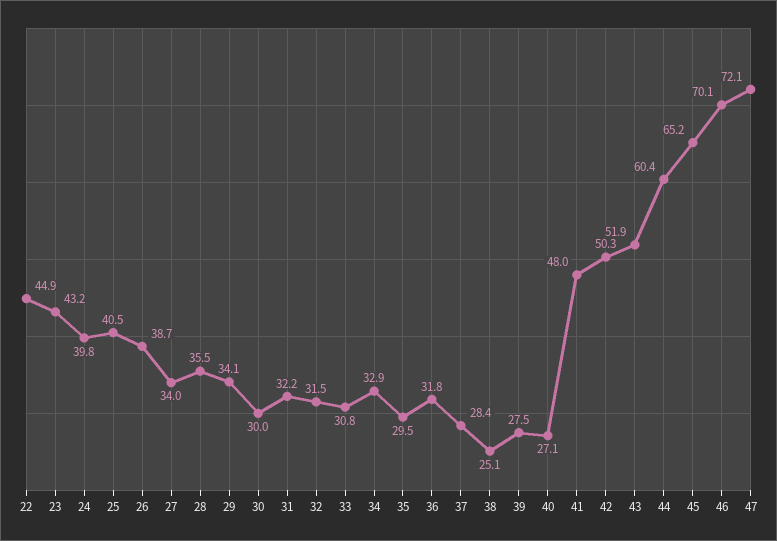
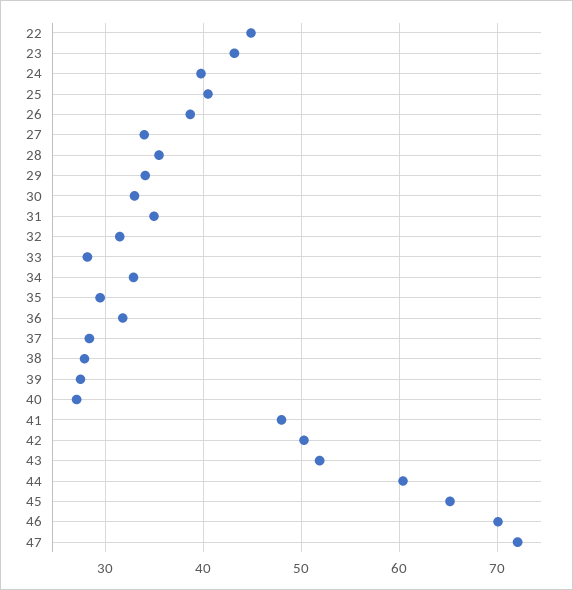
  {
    "22": 44.9,
    "23": 43.2,
    "24": 39.8,
    "25": 40.5,
    "26": 38.7,
    "27": 34,
    "28": 35.5,
    "29": 34.1,
-   "30": 30,
+   "30": 33,
-   "31": 32.2,
+   "31": 35,
    "32": 31.5,
-   "33": 30.8,
+   "33": 28,
    "34": 32.9,
    "35": 29.5,
    "36": 31.8,
    "37": 28.4,
-   "38": 25.1,
+   "38": 28,
    "39": 27.5,
    "40": 27.1,
    "41": 48,
    "42": 50.3,
    "43": 51.9,
    "44": 60.4,
    "45": 65.2,
    "46": 70.1,
    "47": 72.1
  }

